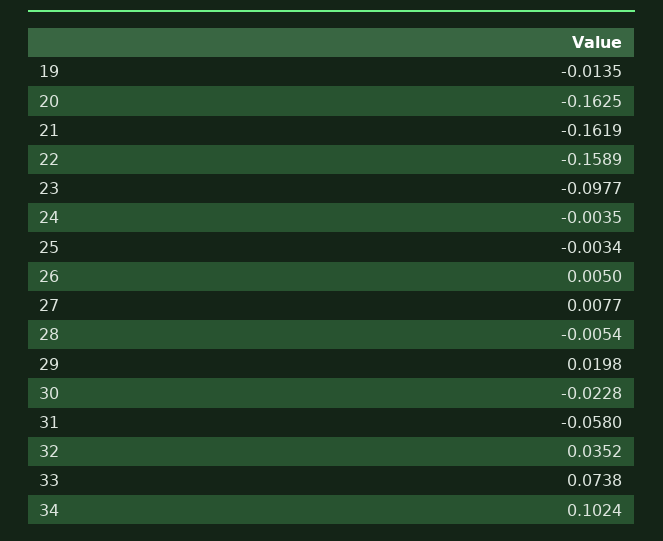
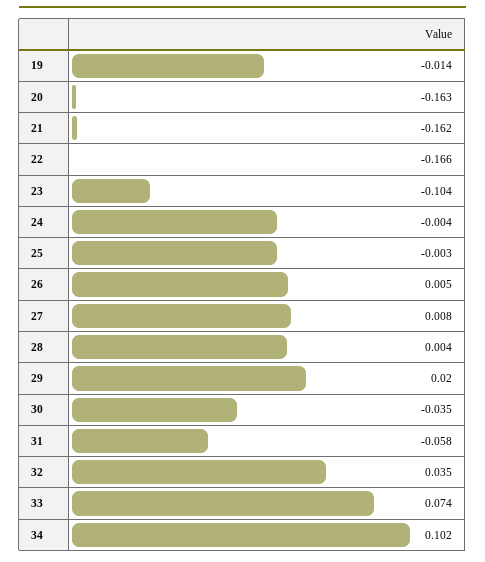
  {
    "19": -0.0135,
    "20": -0.1625,
    "21": -0.1619,
-   "22": -0.1589,
+   "22": -0.166,
-   "23": -0.0977,
+   "23": -0.104,
    "24": -0.0035,
    "25": -0.0034,
    "26": 0.005,
    "27": 0.0077,
-   "28": -0.0054,
+   "28": 0.004,
    "29": 0.0198,
-   "30": -0.0228,
+   "30": -0.035,
    "31": -0.058,
    "32": 0.0352,
    "33": 0.0738,
    "34": 0.1024
  }

